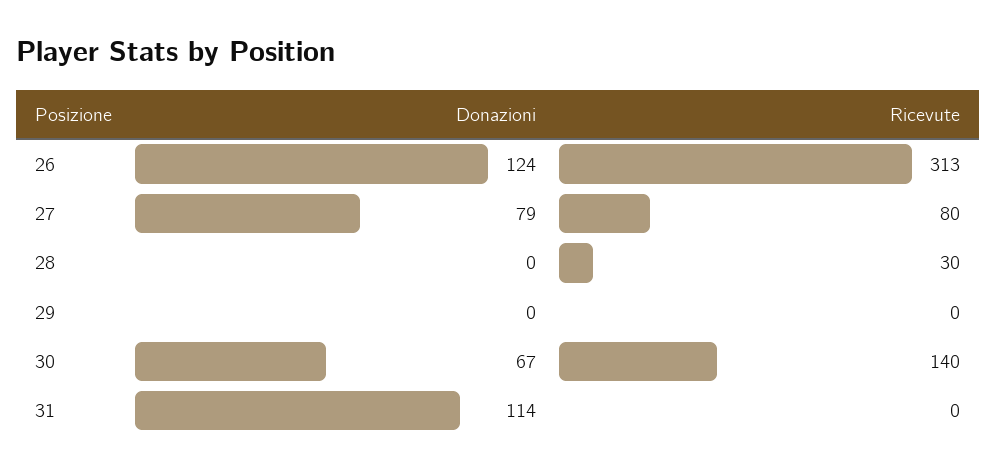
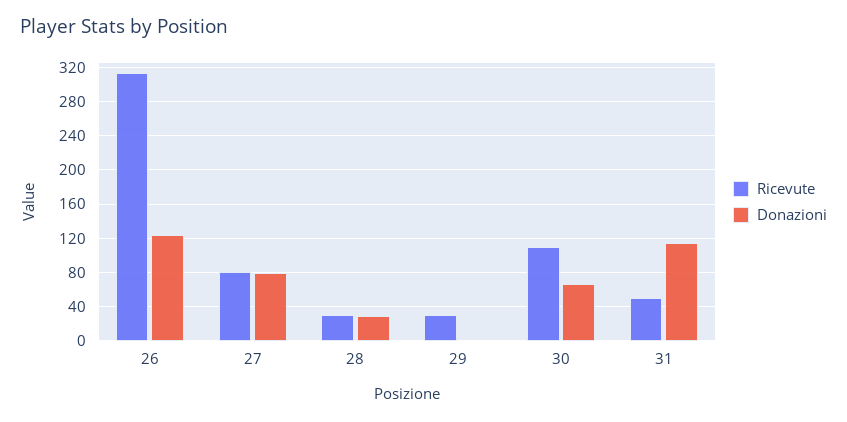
  {
    "Donazioni": {
      "26": 124,
      "27": 79,
-     "28": 0,
+     "28": 30,
      "29": 0,
      "30": 67,
      "31": 114
    },
    "Ricevute": {
      "26": 313,
      "27": 80,
      "28": 30,
-     "29": 0,
+     "29": 30,
-     "30": 140,
+     "30": 110,
-     "31": 0
+     "31": 50
    }
  }

